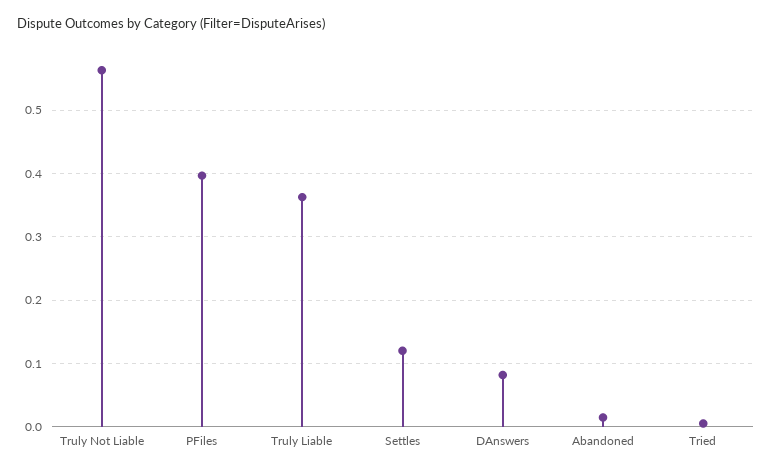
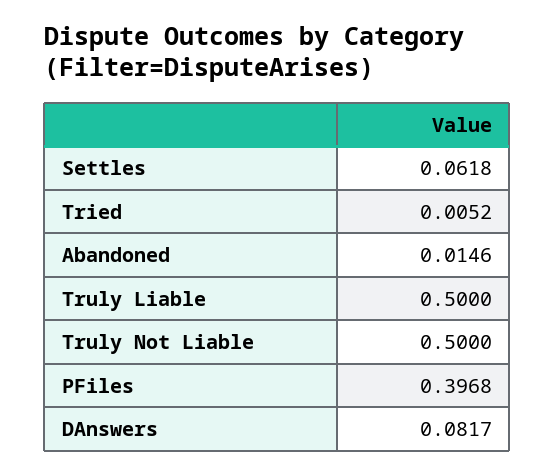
  {
-   "Truly Not Liable": 0.56,
+   "Truly Not Liable": 0.5,
    "PFiles": 0.3968,
-   "Truly Liable": 0.36,
+   "Truly Liable": 0.5,
-   "Settles": 0.12,
+   "Settles": 0.0618,
    "DAnswers": 0.0817,
    "Abandoned": 0.0146,
    "Tried": 0.0052
  }

